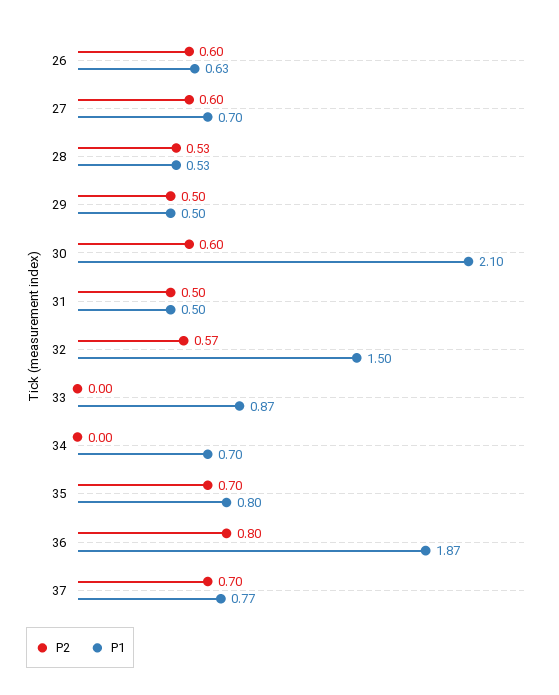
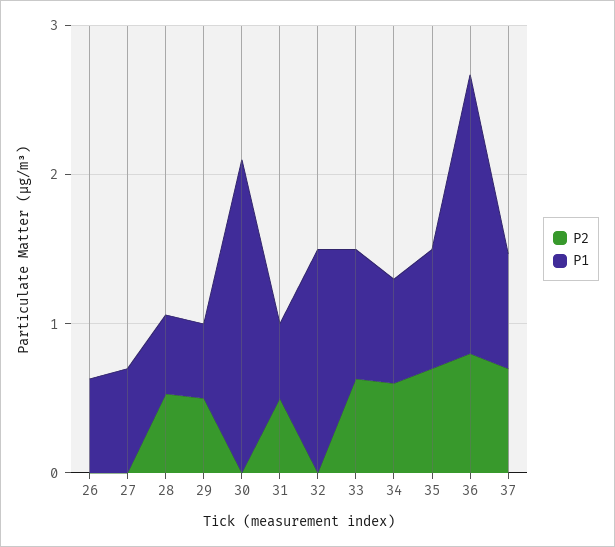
  {
    "P2": {
-     "26": 0.6,
+     "26": 0,
-     "27": 0.6,
+     "27": 0,
      "28": 0.53,
      "29": 0.5,
-     "30": 0.6,
+     "30": 0,
      "31": 0.5,
-     "32": 0.57,
+     "32": 0,
-     "33": 0,
+     "33": 0.6,
-     "34": 0,
+     "34": 0.6,
      "35": 0.7,
      "36": 0.8,
      "37": 0.7
    },
    "P1": {
      "26": 0.63,
      "27": 0.7,
      "28": 0.53,
      "29": 0.5,
      "30": 2.1,
      "31": 0.5,
      "32": 1.5,
      "33": 0.87,
      "34": 0.7,
      "35": 0.8,
      "36": 1.87,
      "37": 0.77
    }
  }

